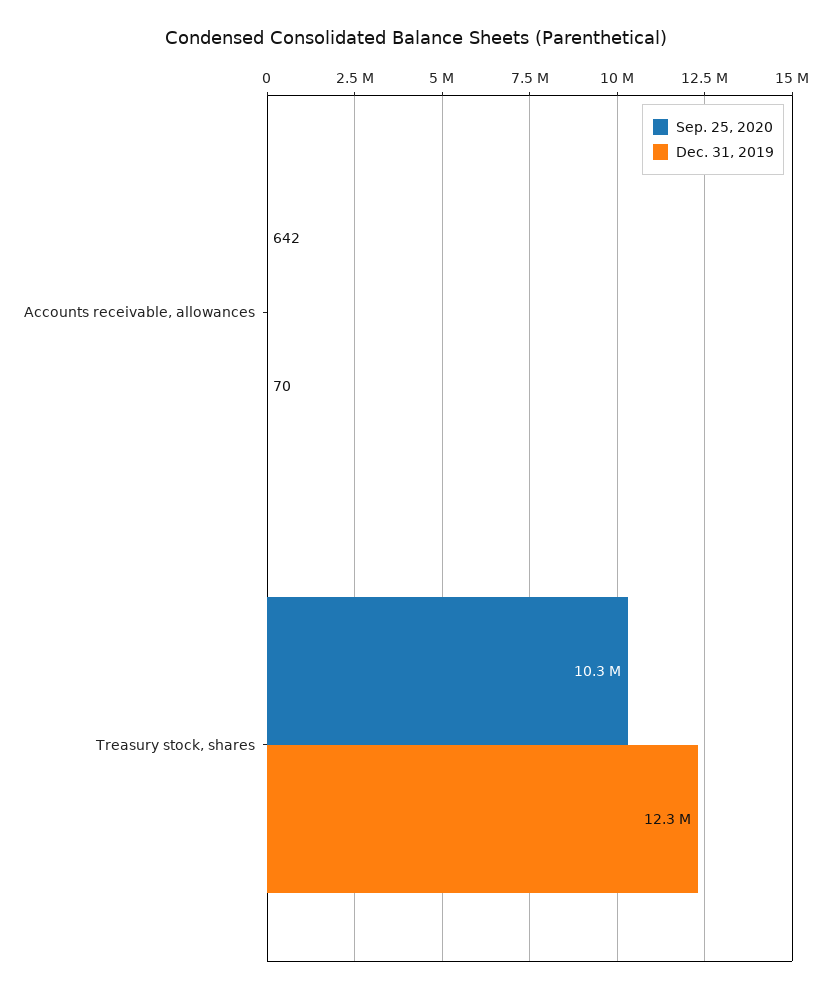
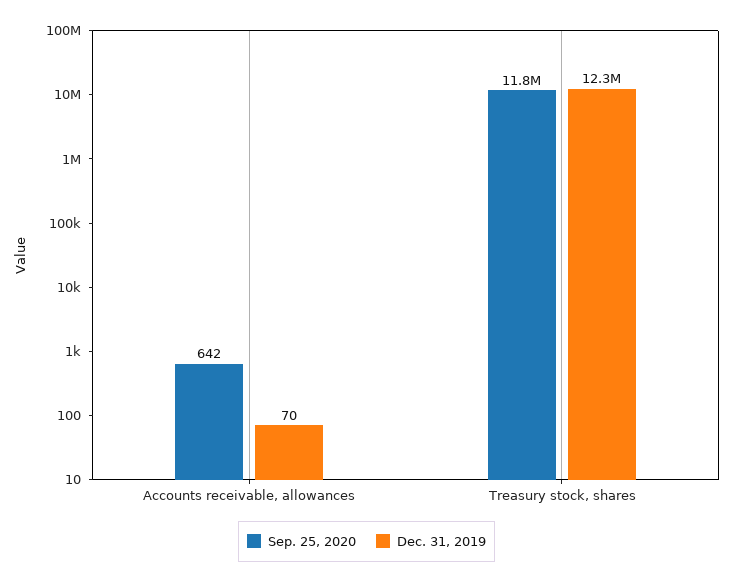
  {
    "Sep. 25, 2020": {
      "Accounts receivable, allowances": 642,
-     "Treasury stock, shares": 10300000
+     "Treasury stock, shares": 11800000
    },
    "Dec. 31, 2019": {
      "Accounts receivable, allowances": 70,
      "Treasury stock, shares": 12300000
    }
  }

